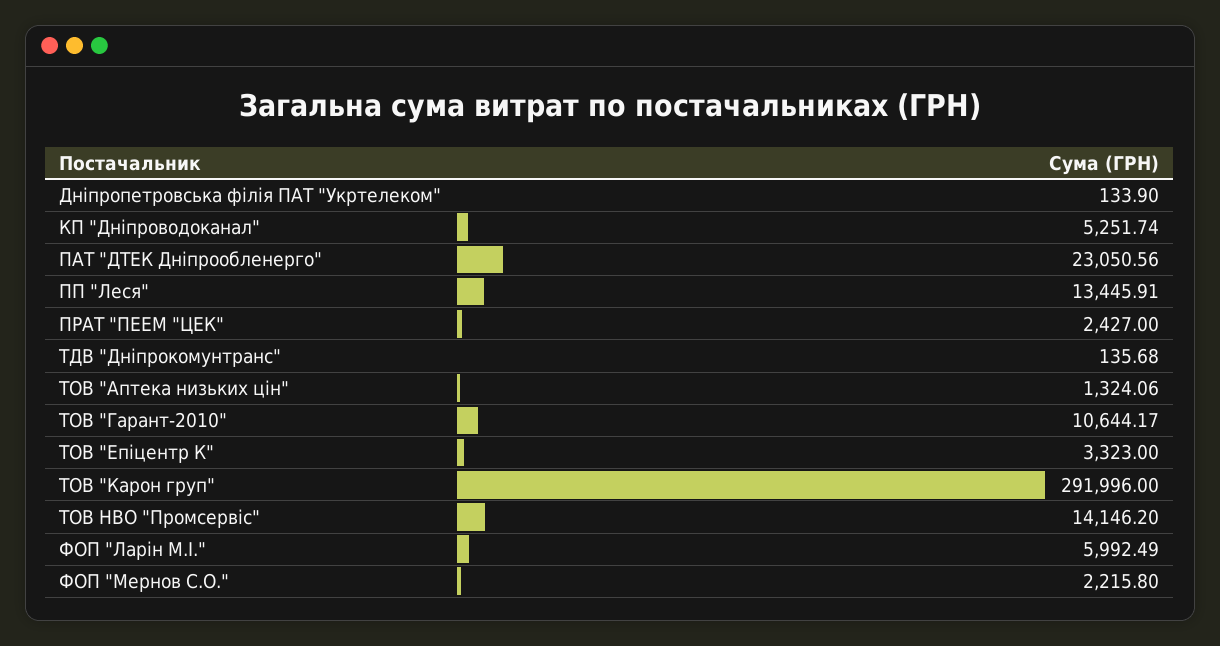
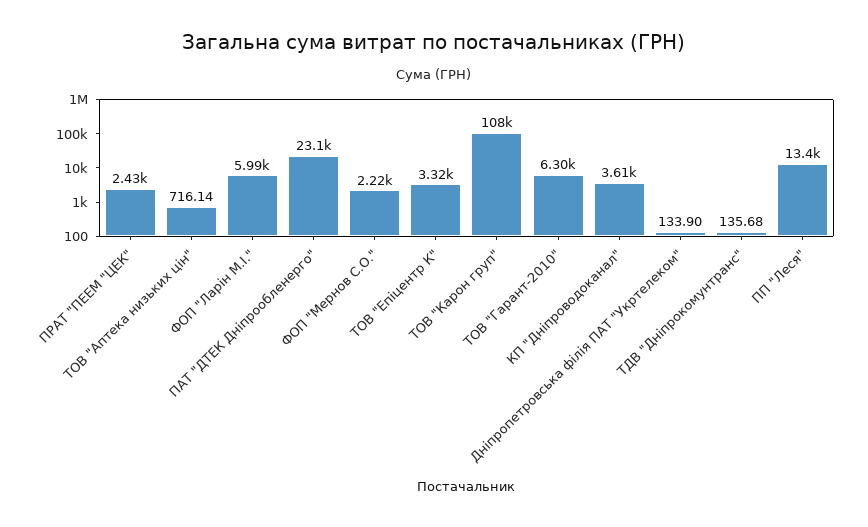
  {
    "Дніпропетровська філія ПАТ \"Укртелеком\"": 133.9,
-   "КП \"Дніпроводоканал\"": 5251.74,
+   "КП \"Дніпроводоканал\"": 3610,
    "ПАТ \"ДТЕК Дніпрообленерго\"": 23050.56,
    "ПП \"Леся\"": 13445.91,
    "ПРАТ \"ПЕЕМ \"ЦЕК\"": 2427,
    "ТДВ \"Дніпрокомунтранс\"": 135.68,
-   "ТОВ \"Аптека низьких цін\"": 1324.06,
+   "ТОВ \"Аптека низьких цін\"": 716.14,
-   "ТОВ \"Гарант-2010\"": 10644.17,
+   "ТОВ \"Гарант-2010\"": 6300,
    "ТОВ \"Епіцентр К\"": 3323,
-   "ТОВ \"Карон груп\"": 291996,
+   "ТОВ \"Карон груп\"": 108000,
-   "ТОВ НВО \"Промсервіс\"": 14146.2,
    "ФОП \"Ларін М.І.\"": 5992.49,
    "ФОП \"Мернов С.О.\"": 2215.8
  }

